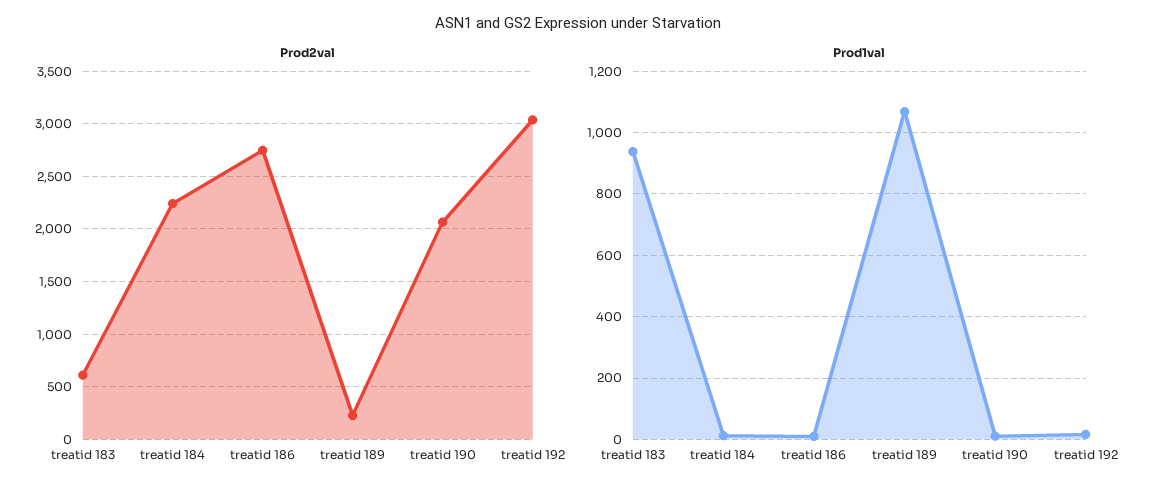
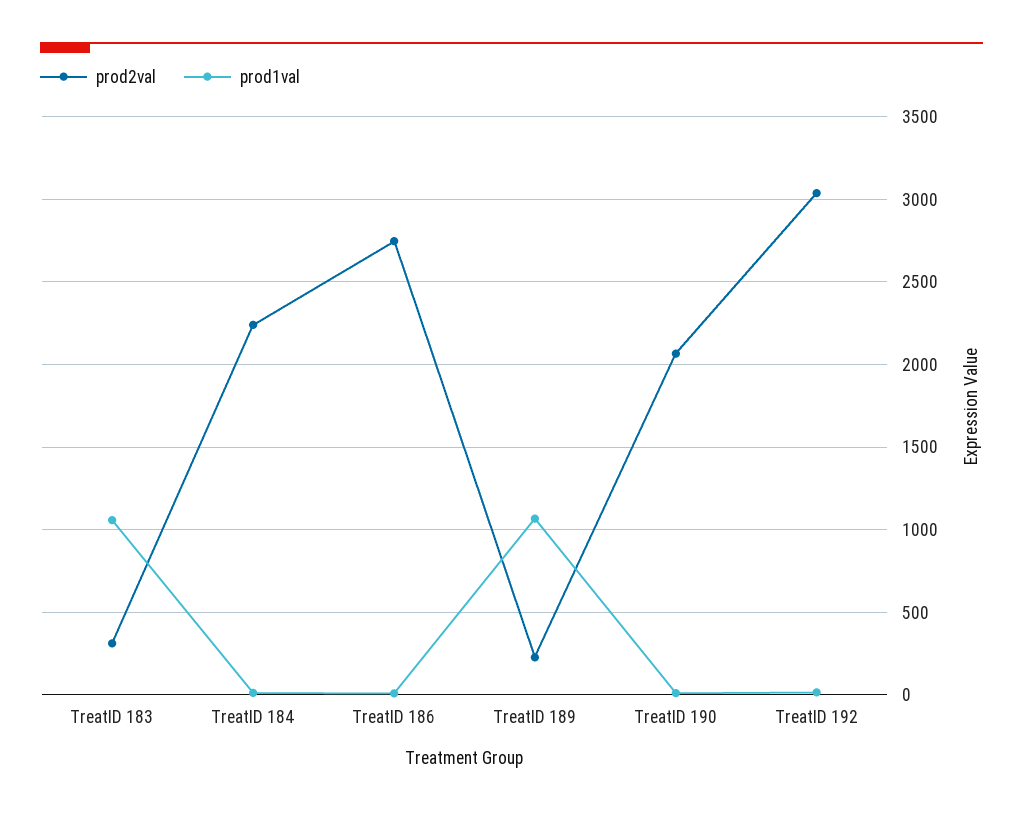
  {
    "Prod2val": {
-     "treatid 183": 600,
+     "treatid 183": 300,
      "treatid 184": 2250,
      "treatid 186": 2750,
      "treatid 189": 250,
      "treatid 190": 2050,
      "treatid 192": 3050
    },
    "Prod1val": {
-     "treatid 183": 940,
+     "treatid 183": 1050,
      "treatid 184": 20,
      "treatid 186": 20,
      "treatid 189": 1060,
      "treatid 190": 20,
      "treatid 192": 20
    }
  }

